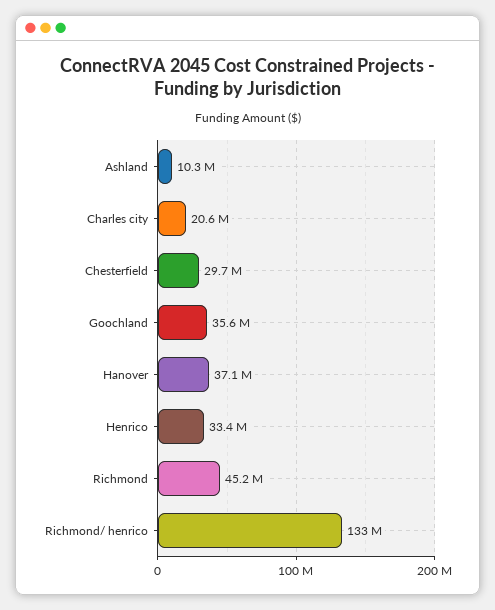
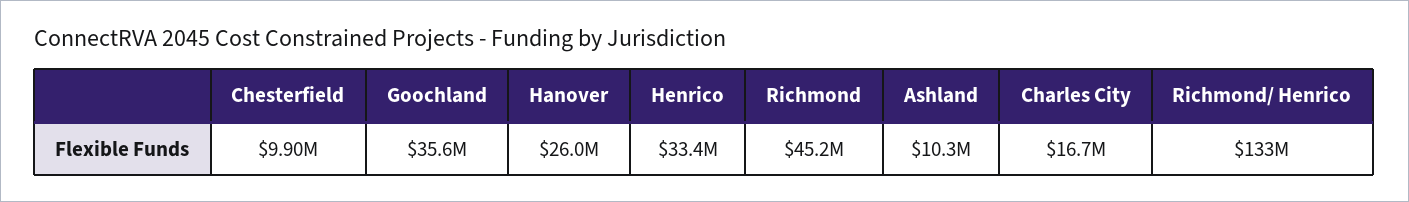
  {
    "Ashland": 10300000,
-   "Charles city": 20600000,
+   "Charles city": 16700000,
-   "Chesterfield": 29700000,
+   "Chesterfield": 9900000,
    "Goochland": 35600000,
-   "Hanover": 37100000,
+   "Hanover": 26000000,
    "Henrico": 33400000,
    "Richmond": 45200000,
    "Richmond/ henrico": 133000000
  }

